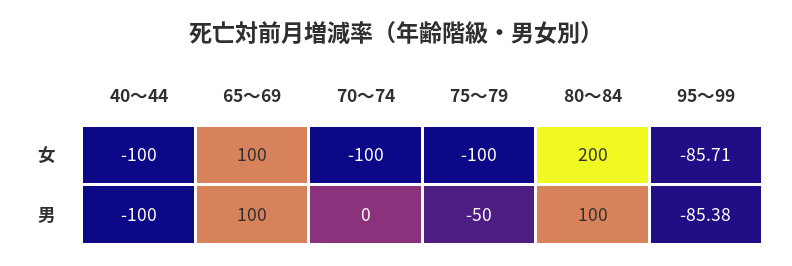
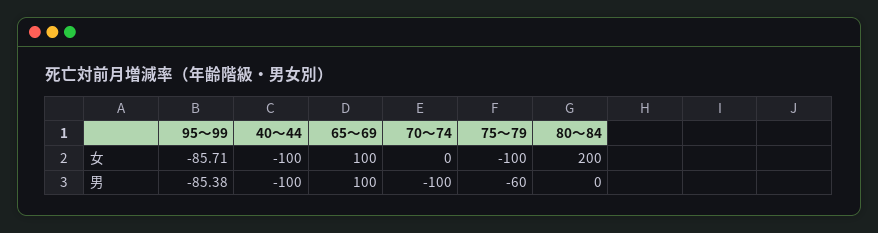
  {
    "40～44": {
      "女": -100,
      "男": -100
    },
    "65～69": {
      "女": 100,
      "男": 100
    },
    "70～74": {
-     "女": -100,
+     "女": 0,
-     "男": 0
+     "男": -100
    },
    "75～79": {
      "女": -100,
-     "男": -50
+     "男": -60
    },
    "80～84": {
      "女": 200,
-     "男": 100
+     "男": 0
    },
    "95～99": {
      "女": -85.71,
      "男": -85.38
    }
  }

